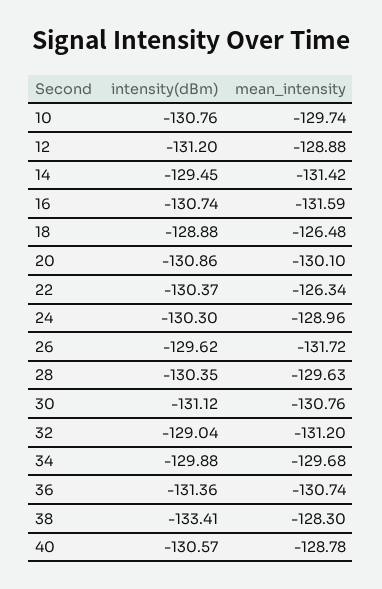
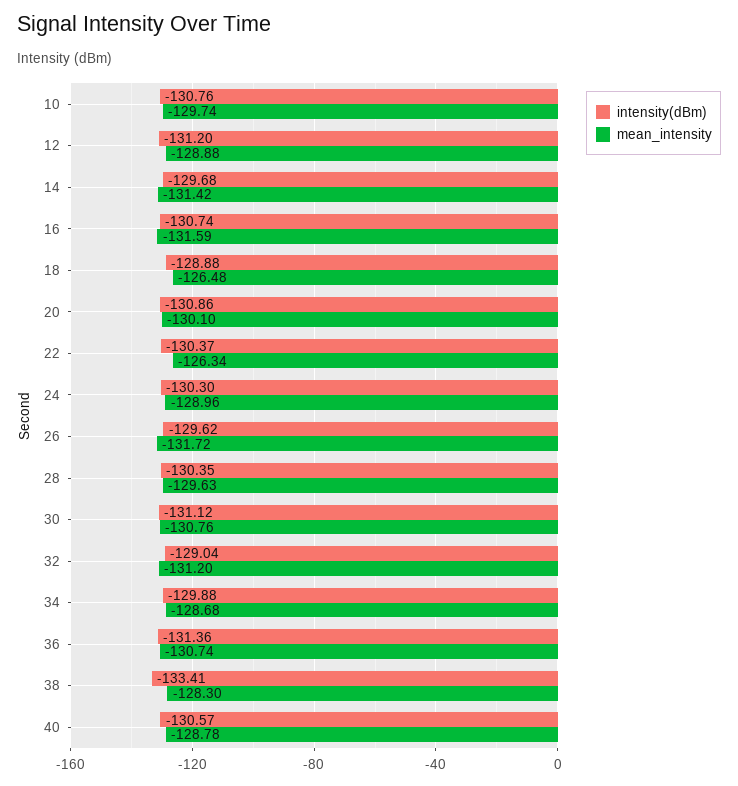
  {
    "intensity(dBm)": {
      "10": -130.76,
      "12": -131.2,
-     "14": -129.45,
+     "14": -129.68,
      "16": -130.74,
      "18": -128.88,
      "20": -130.86,
      "22": -130.37,
      "24": -130.3,
      "26": -129.62,
      "28": -130.35,
      "30": -131.12,
      "32": -129.04,
      "34": -129.88,
      "36": -131.36,
      "38": -133.41,
      "40": -130.57
    },
    "mean_intensity": {
      "10": -129.74,
      "12": -128.88,
      "14": -131.42,
      "16": -131.59,
      "18": -126.48,
      "20": -130.1,
      "22": -126.34,
      "24": -128.96,
      "26": -131.72,
      "28": -129.63,
      "30": -130.76,
      "32": -131.2,
-     "34": -129.68,
+     "34": -128.68,
      "36": -130.74,
      "38": -128.3,
      "40": -128.78
    }
  }

